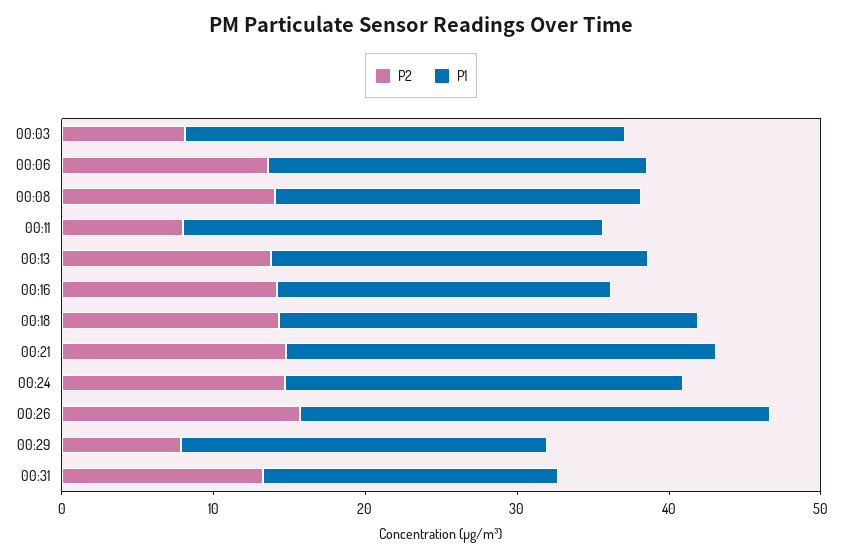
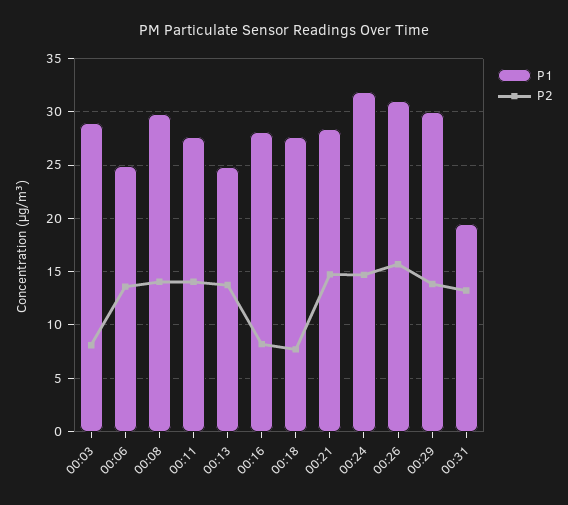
  {
    "P2": {
      "00:03": 8,
      "00:06": 14,
      "00:08": 14,
-     "00:11": 8,
+     "00:11": 14,
      "00:13": 14,
-     "00:16": 14,
+     "00:16": 8,
-     "00:18": 14,
+     "00:18": 8,
      "00:21": 15,
      "00:24": 15,
      "00:26": 16,
-     "00:29": 8,
+     "00:29": 14,
      "00:31": 13
    },
    "P1": {
      "00:03": 29,
      "00:06": 25,
-     "00:08": 24,
+     "00:08": 30,
      "00:11": 28,
      "00:13": 25,
-     "00:16": 22,
+     "00:16": 28,
      "00:18": 28,
      "00:21": 28,
-     "00:24": 26,
+     "00:24": 32,
      "00:26": 31,
-     "00:29": 24,
+     "00:29": 30,
      "00:31": 19
    }
  }

